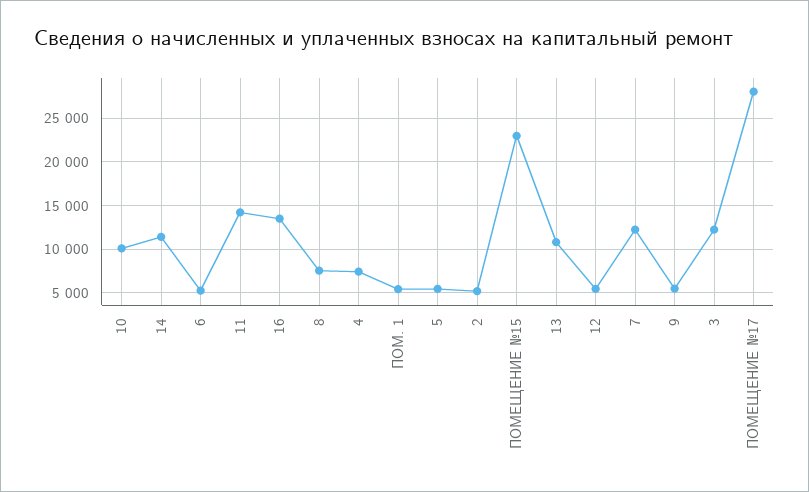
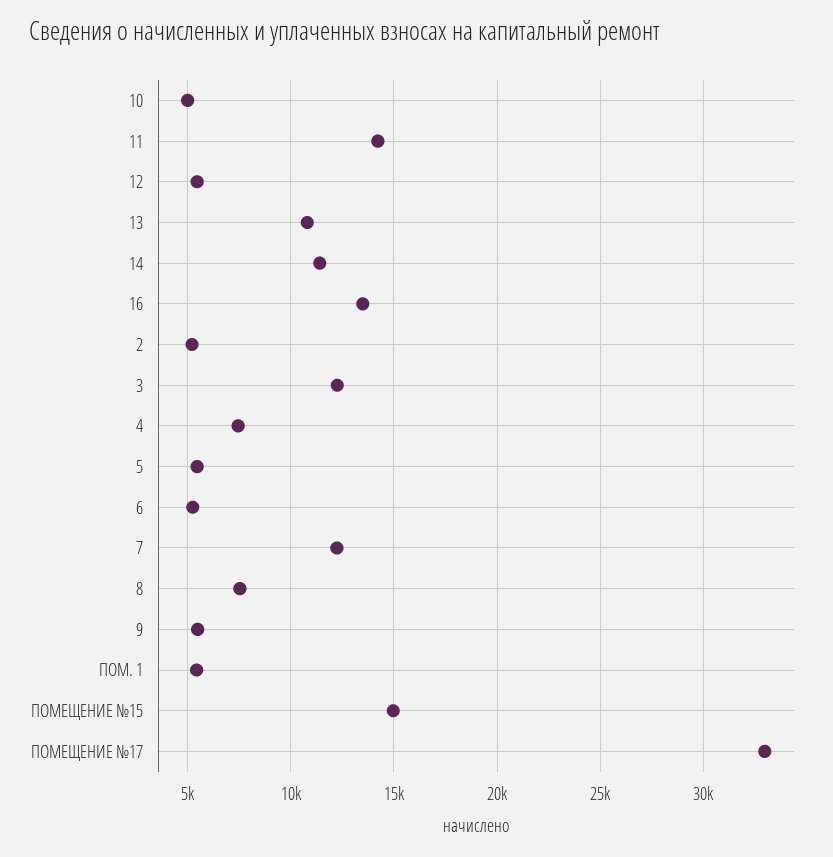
  {
-   "10": 10000,
+   "10": 5000,
    "14": 11500,
    "6": 5000,
    "11": 14000,
    "16": 13500,
    "8": 7500,
    "4": 7500,
    "ПОМ. 1": 5500,
    "5": 5500,
    "2": 5000,
-   "ПОМЕЩЕНИЕ №15": 23000,
+   "ПОМЕЩЕНИЕ №15": 15000,
    "13": 11000,
    "12": 5500,
    "7": 12000,
    "9": 5500,
    "3": 12000,
-   "ПОМЕЩЕНИЕ №17": 28000
+   "ПОМЕЩЕНИЕ №17": 33000
  }

